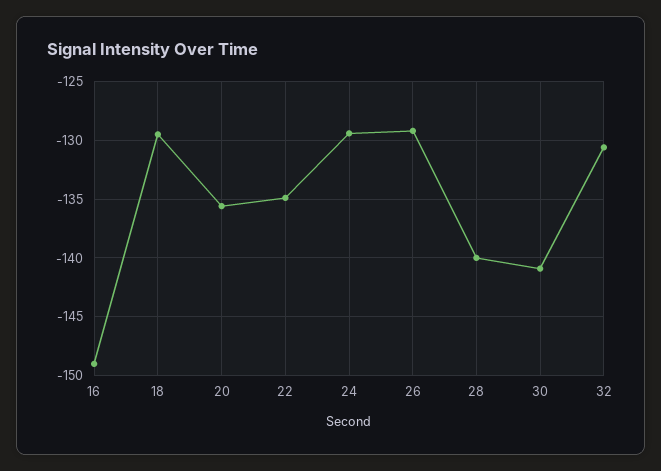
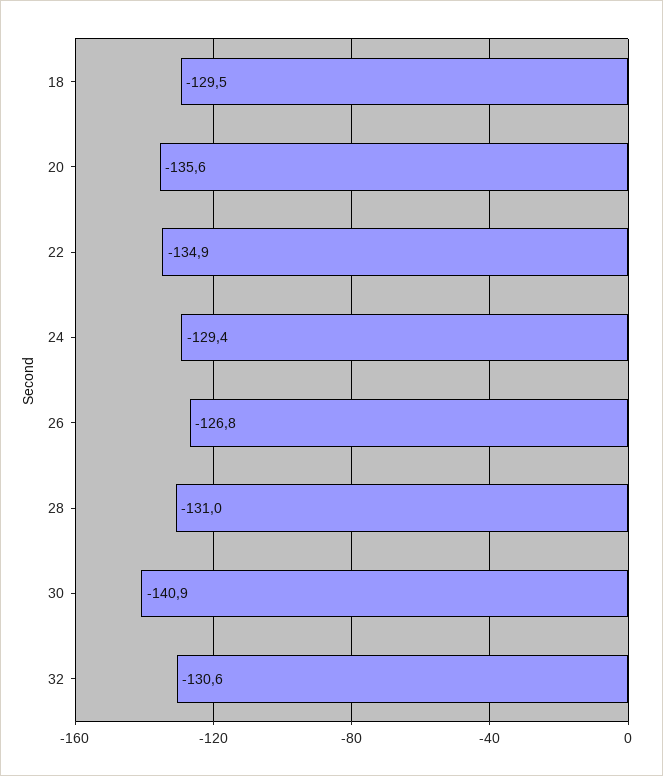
  {
-   "16": -149,
    "18": -129.5,
    "20": -135.6,
    "22": -134.9,
    "24": -129.4,
-   "26": -129,
+   "26": -126.8,
-   "28": -140,
+   "28": -131,
    "30": -140.9,
    "32": -130.6
  }

